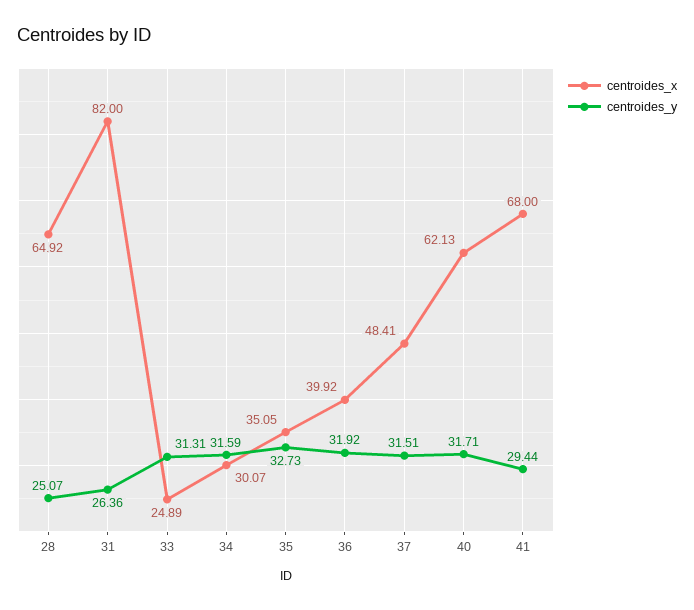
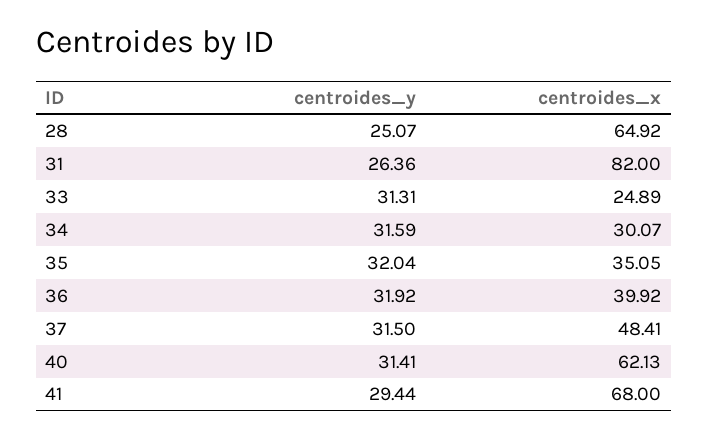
  {
    "centroides_x": {
      "28": 64.92,
      "31": 82,
      "33": 24.89,
      "34": 30.07,
      "35": 35.05,
      "36": 39.92,
      "37": 48.41,
      "40": 62.13,
      "41": 68
    },
    "centroides_y": {
      "28": 25.07,
      "31": 26.36,
      "33": 31.31,
      "34": 31.59,
-     "35": 32.73,
+     "35": 32.04,
      "36": 31.92,
-     "37": 31.51,
+     "37": 31.5,
-     "40": 31.71,
+     "40": 31.41,
      "41": 29.44
    }
  }

